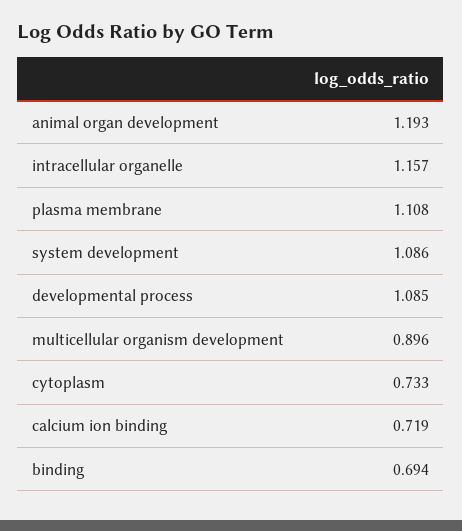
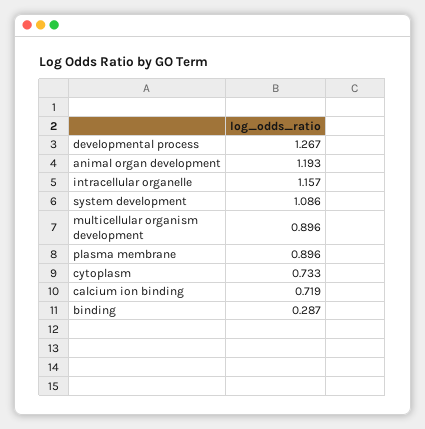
  {
    "animal organ development": 1.193,
    "intracellular organelle": 1.157,
-   "plasma membrane": 1.108,
+   "plasma membrane": 0.896,
    "system development": 1.086,
-   "developmental process": 1.085,
+   "developmental process": 1.267,
    "multicellular organism development": 0.896,
    "cytoplasm": 0.733,
    "calcium ion binding": 0.719,
-   "binding": 0.694
+   "binding": 0.287
  }

